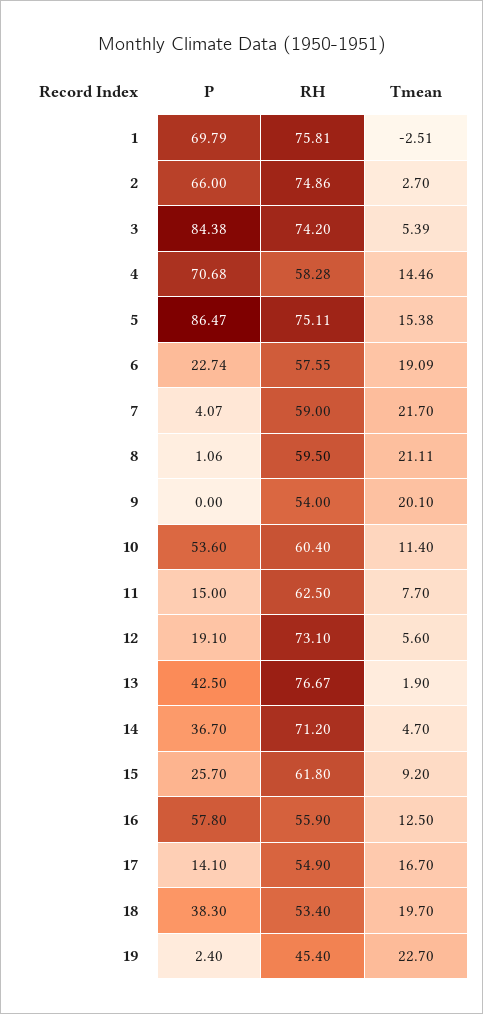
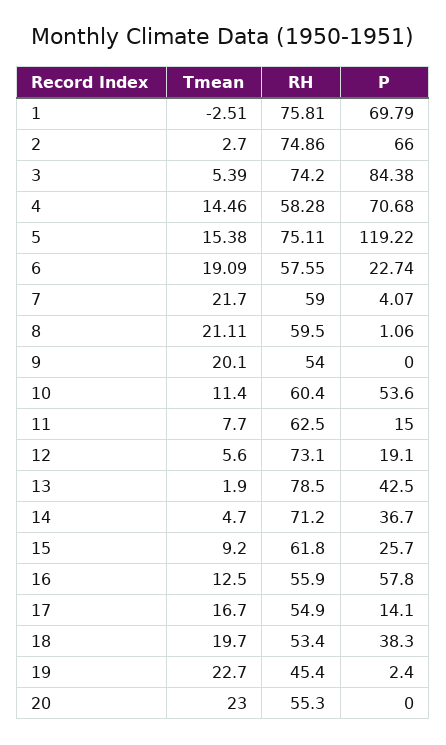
  {
    "P": {
      "1": 69.79,
      "2": 66,
      "3": 84.38,
      "4": 70.68,
-     "5": 86.47,
+     "5": 119.22,
      "6": 22.74,
      "7": 4.07,
      "8": 1.06,
      "9": 0,
      "10": 53.6,
      "11": 15,
      "12": 19.1,
      "13": 42.5,
      "14": 36.7,
      "15": 25.7,
      "16": 57.8,
      "17": 14.1,
      "18": 38.3,
-     "19": 2.4
+     "19": 2.4,
+     "20": 0
    },
    "RH": {
      "1": 75.81,
      "2": 74.86,
      "3": 74.2,
      "4": 58.28,
      "5": 75.11,
      "6": 57.55,
      "7": 59,
      "8": 59.5,
      "9": 54,
      "10": 60.4,
      "11": 62.5,
      "12": 73.1,
-     "13": 76.67,
+     "13": 78.5,
      "14": 71.2,
      "15": 61.8,
      "16": 55.9,
      "17": 54.9,
      "18": 53.4,
-     "19": 45.4
+     "19": 45.4,
+     "20": 55.3
    },
    "Tmean": {
      "1": -2.51,
      "2": 2.7,
      "3": 5.39,
      "4": 14.46,
      "5": 15.38,
      "6": 19.09,
      "7": 21.7,
      "8": 21.11,
      "9": 20.1,
      "10": 11.4,
      "11": 7.7,
      "12": 5.6,
      "13": 1.9,
      "14": 4.7,
      "15": 9.2,
      "16": 12.5,
      "17": 16.7,
      "18": 19.7,
-     "19": 22.7
+     "19": 22.7,
+     "20": 23
    }
  }

